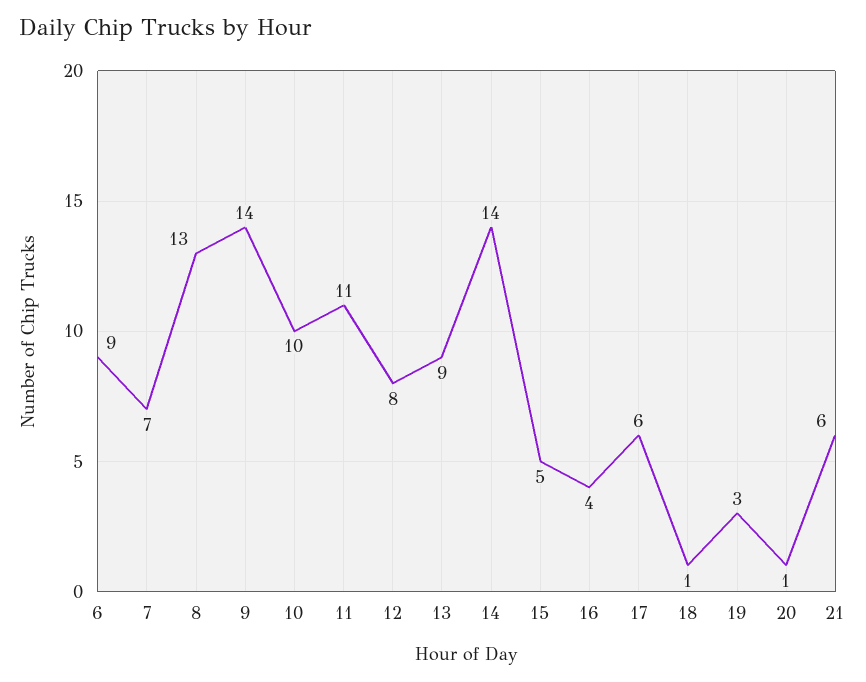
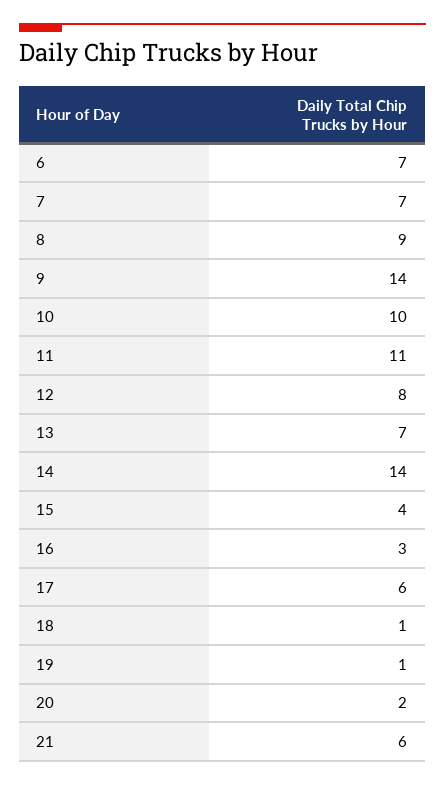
  {
-   "6": 9,
+   "6": 7,
    "7": 7,
-   "8": 13,
+   "8": 9,
    "9": 14,
    "10": 10,
    "11": 11,
    "12": 8,
-   "13": 9,
+   "13": 7,
    "14": 14,
-   "15": 5,
+   "15": 4,
-   "16": 4,
+   "16": 3,
    "17": 6,
    "18": 1,
-   "19": 3,
+   "19": 1,
-   "20": 1,
+   "20": 2,
    "21": 6
  }

